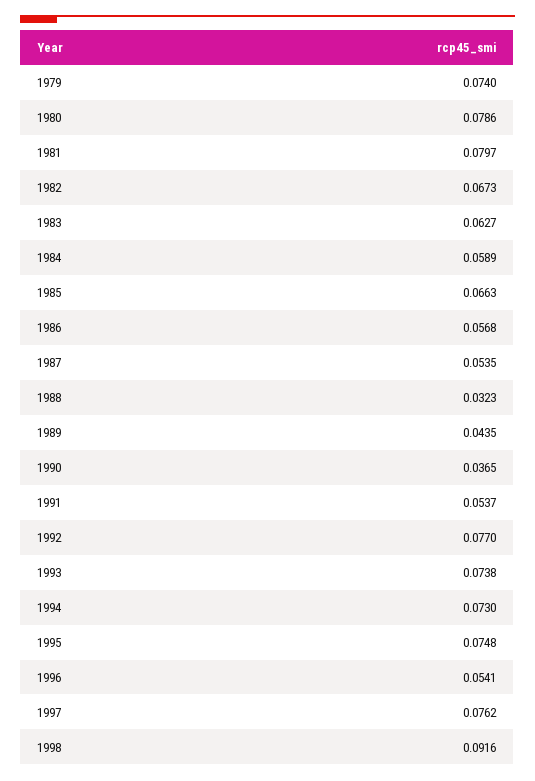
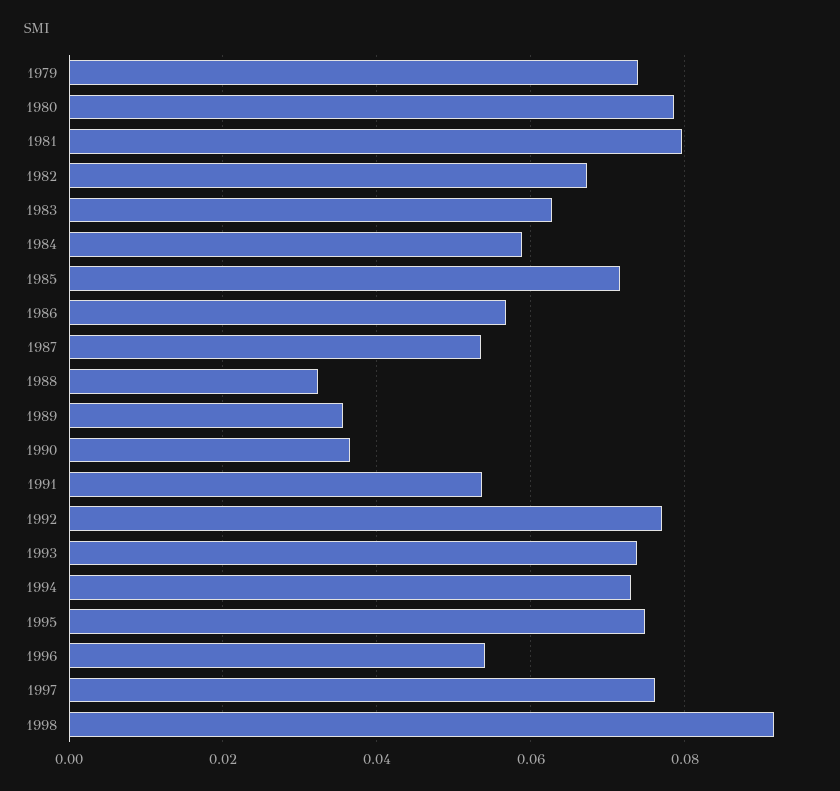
  {
    "1979": 0.074,
    "1980": 0.0786,
    "1981": 0.0797,
    "1982": 0.0673,
    "1983": 0.0627,
    "1984": 0.0589,
-   "1985": 0.0663,
+   "1985": 0.072,
    "1986": 0.0568,
    "1987": 0.0535,
    "1988": 0.0323,
-   "1989": 0.0435,
+   "1989": 0.036,
    "1990": 0.0365,
    "1991": 0.0537,
    "1992": 0.077,
    "1993": 0.0738,
    "1994": 0.073,
    "1995": 0.0748,
    "1996": 0.0541,
    "1997": 0.0762,
    "1998": 0.0916
  }

